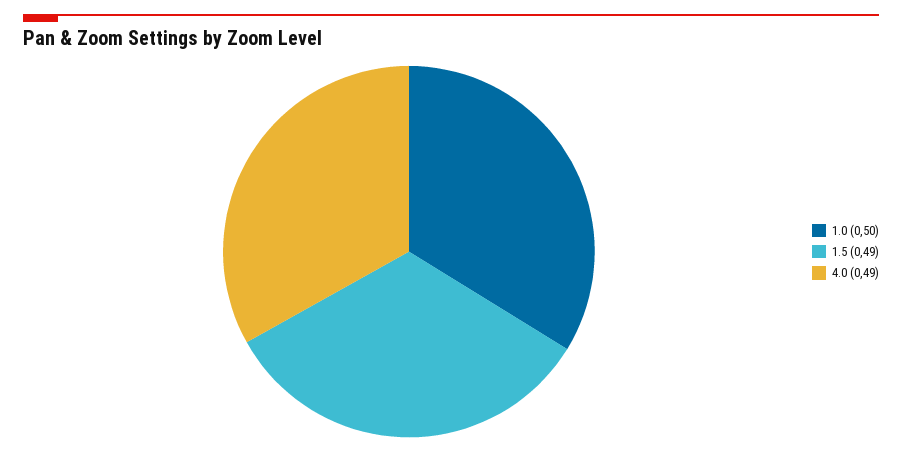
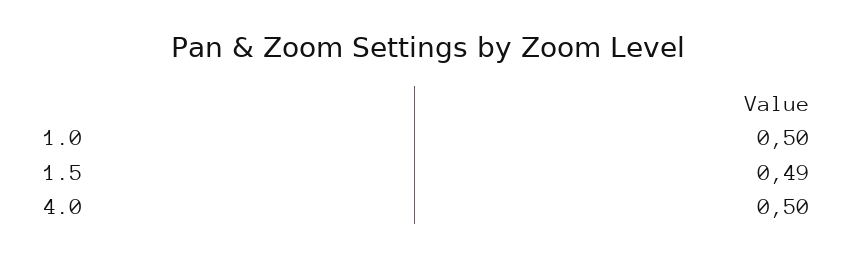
  {
    "1.0": 0.5,
    "1.5": 0.49,
-   "4.0": 0.49
+   "4.0": 0.5
  }

